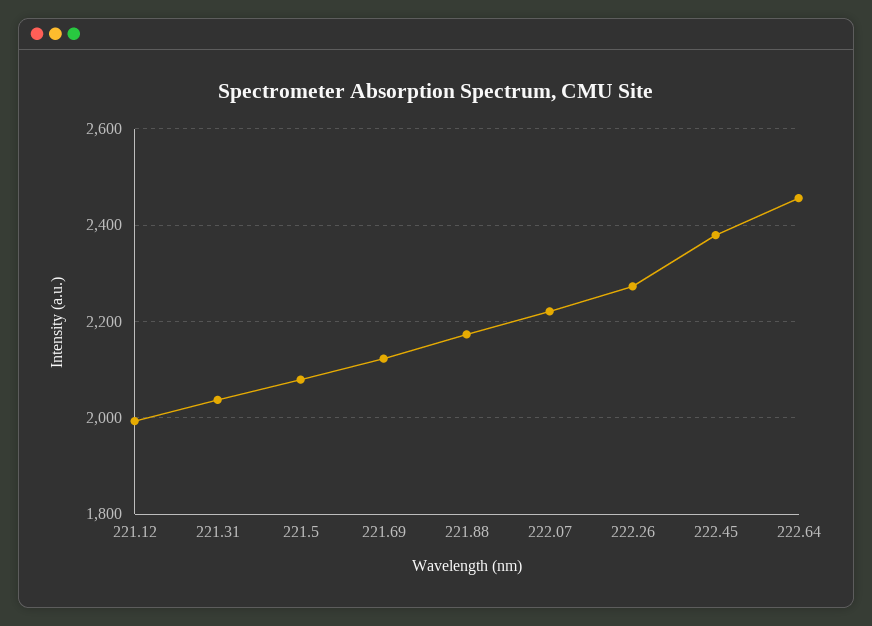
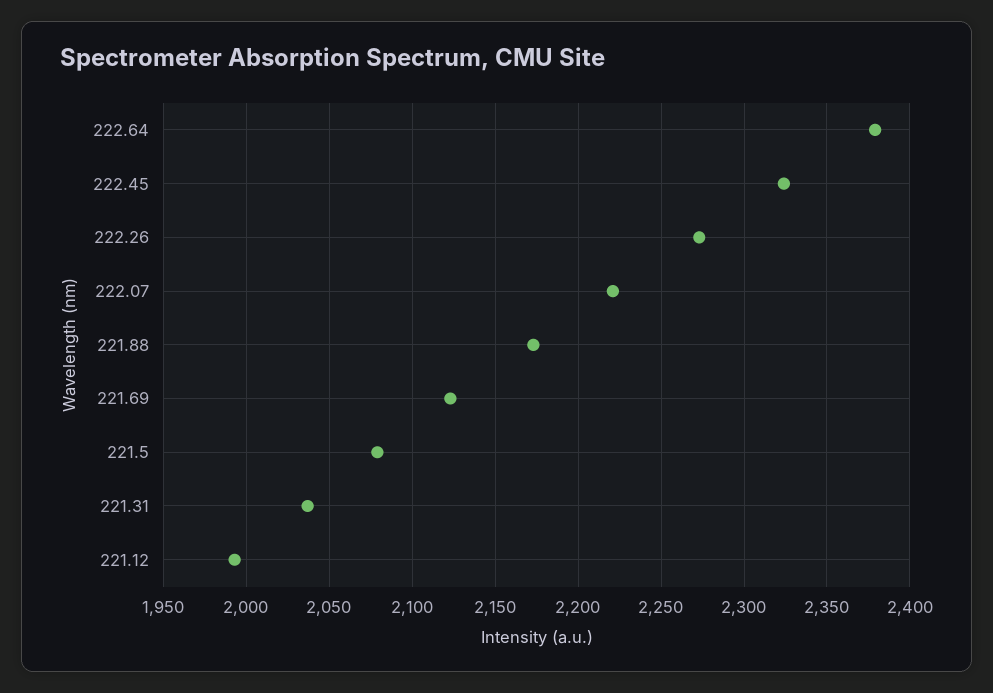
  {
    "221.12": 1995,
    "221.31": 2035,
    "221.5": 2080,
    "221.69": 2125,
    "221.88": 2175,
    "222.07": 2220,
    "222.26": 2275,
-   "222.45": 2380,
+   "222.45": 2325,
-   "222.64": 2460
+   "222.64": 2380
  }

